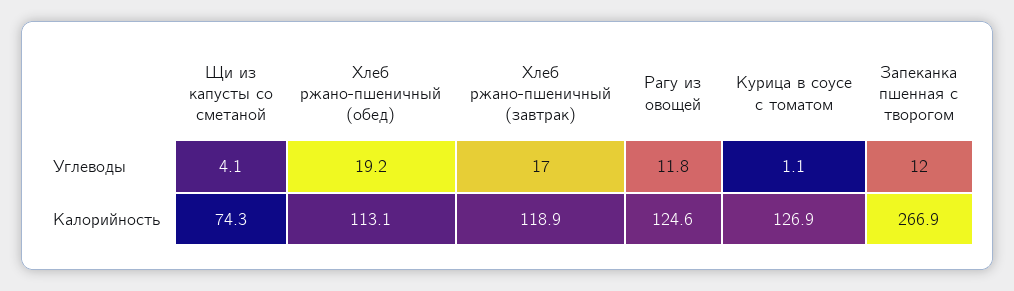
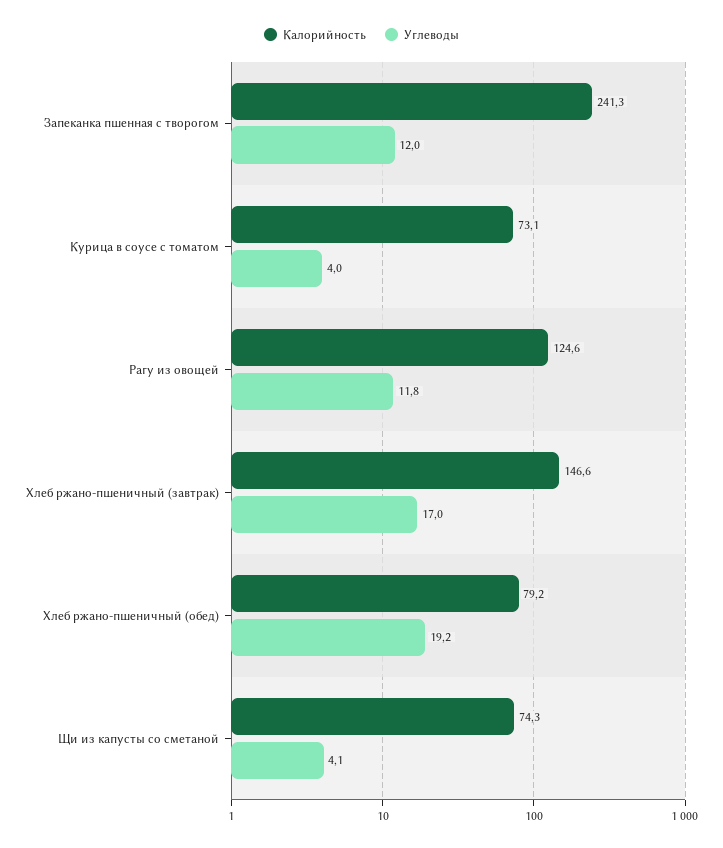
  {
    "Углеводы": {
      "Щи из капусты со сметаной": 4.1,
      "Хлеб ржано-пшеничный (обед)": 19.2,
      "Хлеб ржано-пшеничный (завтрак)": 17,
      "Рагу из овощей": 11.8,
-     "Курица в соусе с томатом": 1.1,
+     "Курица в соусе с томатом": 4,
      "Запеканка пшенная с творогом": 12
    },
    "Калорийность": {
      "Щи из капусты со сметаной": 74.3,
-     "Хлеб ржано-пшеничный (обед)": 113.1,
+     "Хлеб ржано-пшеничный (обед)": 79.2,
-     "Хлеб ржано-пшеничный (завтрак)": 118.9,
+     "Хлеб ржано-пшеничный (завтрак)": 146.6,
      "Рагу из овощей": 124.6,
-     "Курица в соусе с томатом": 126.9,
+     "Курица в соусе с томатом": 73.1,
-     "Запеканка пшенная с творогом": 266.9
+     "Запеканка пшенная с творогом": 241.3
    }
  }

